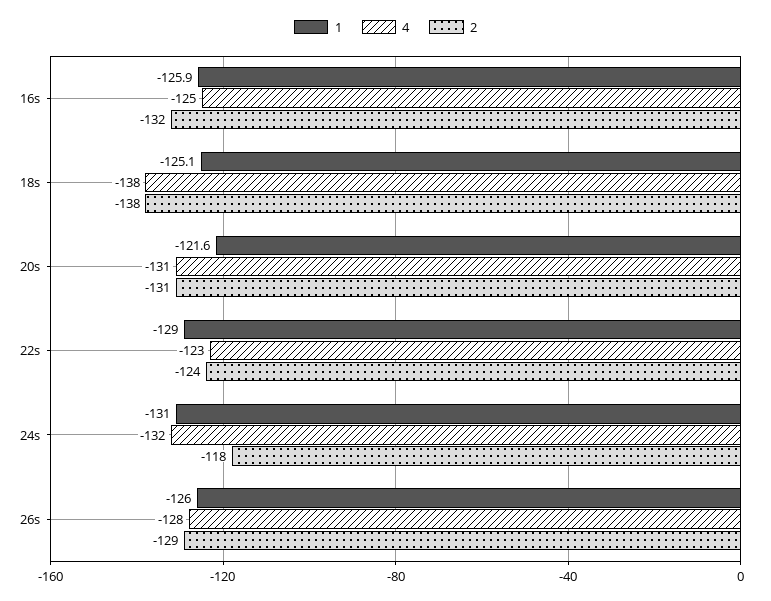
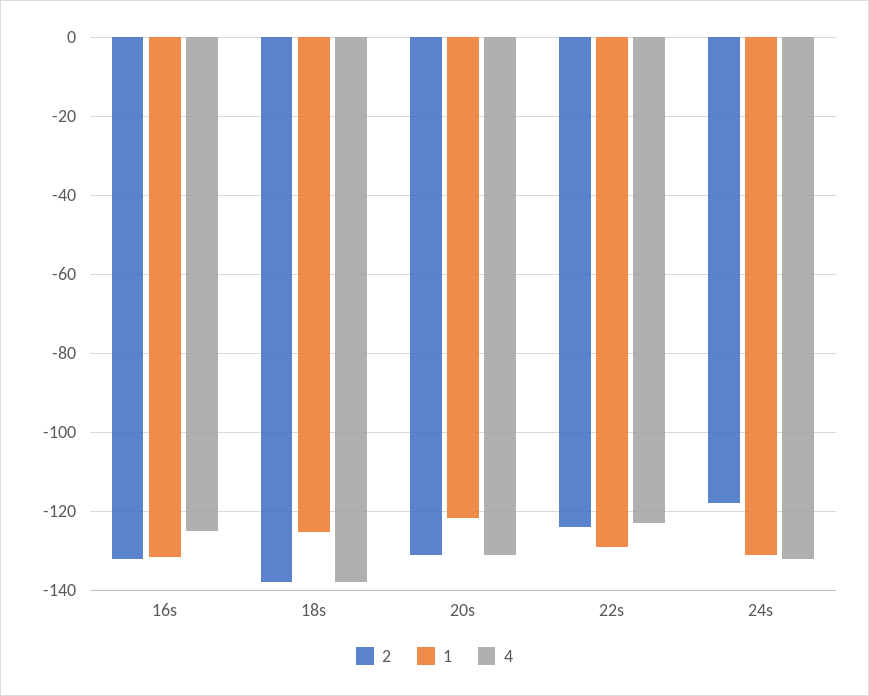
  {
    "1": {
-     "16s": -125.9,
+     "16s": -132,
      "18s": -125.1,
      "20s": -121.6,
      "22s": -129,
-     "24s": -131,
+     "24s": -131
-     "26s": -126
    },
    "4": {
      "16s": -125,
      "18s": -138,
      "20s": -131,
      "22s": -123,
-     "24s": -132,
+     "24s": -132
-     "26s": -128
    },
    "2": {
      "16s": -132,
      "18s": -138,
      "20s": -131,
      "22s": -124,
-     "24s": -118,
+     "24s": -118
-     "26s": -129
    }
  }

